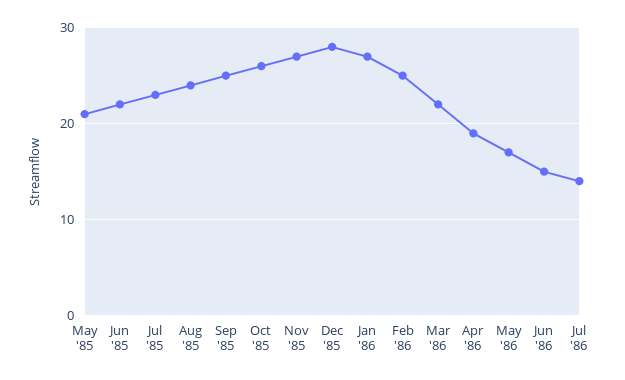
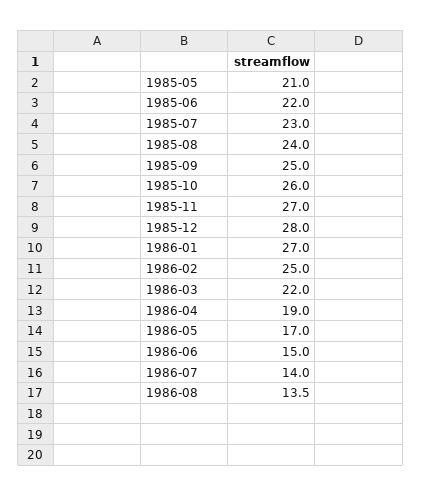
  {
    "May '85": 21,
    "Jun '85": 22,
    "Jul '85": 23,
    "Aug '85": 24,
    "Sep '85": 25,
    "Oct '85": 26,
    "Nov '85": 27,
    "Dec '85": 28,
    "Jan '86": 27,
    "Feb '86": 25,
    "Mar '86": 22,
    "Apr '86": 19,
    "May '86": 17,
    "Jun '86": 15,
-   "Jul '86": 14
+   "Jul '86": 14,
+   "1986-08": 13.5
  }

